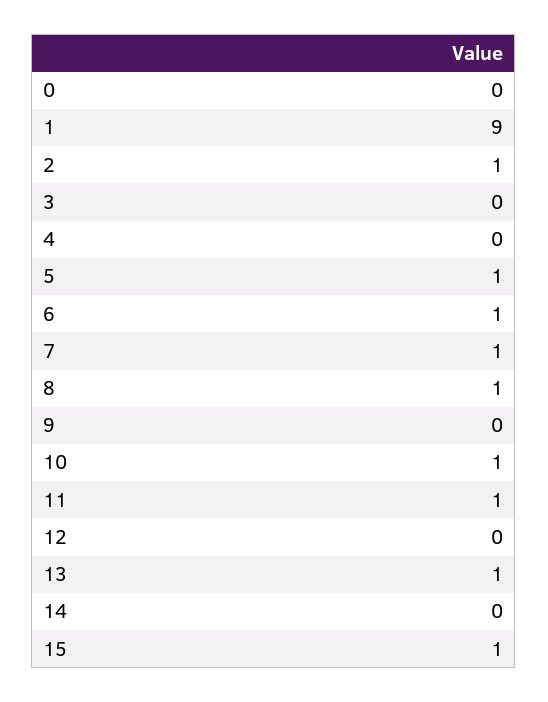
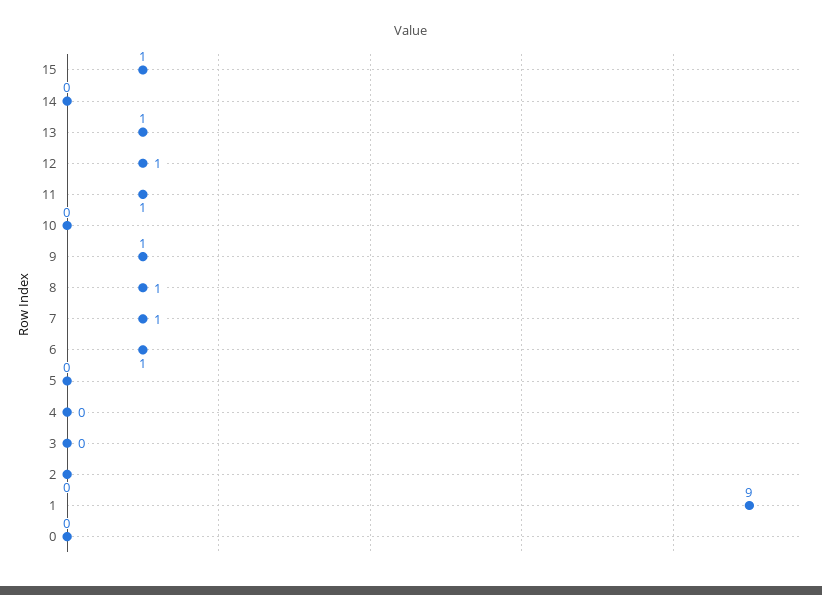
  {
    "0": 0,
    "1": 9,
-   "2": 1,
+   "2": 0,
    "3": 0,
    "4": 0,
-   "5": 1,
+   "5": 0,
    "6": 1,
    "7": 1,
    "8": 1,
-   "9": 0,
+   "9": 1,
-   "10": 1,
+   "10": 0,
    "11": 1,
-   "12": 0,
+   "12": 1,
    "13": 1,
    "14": 0,
    "15": 1
  }

